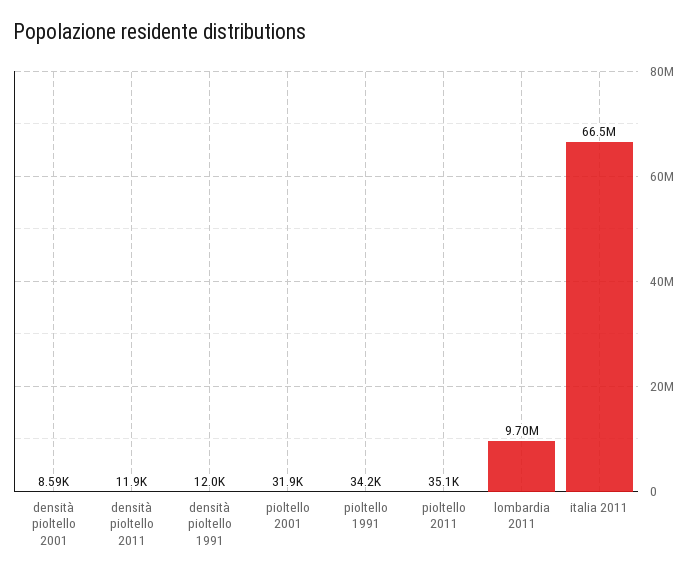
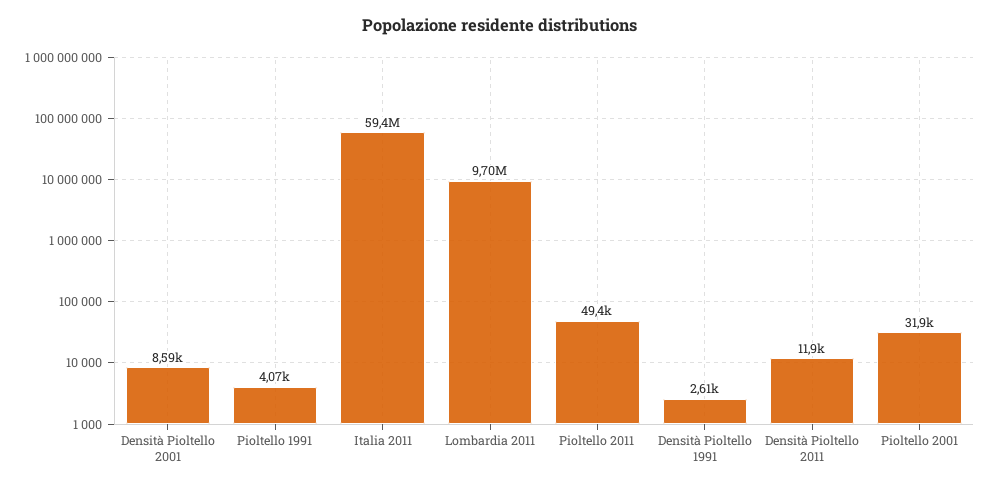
  {
    "densità pioltello 2001": 8590,
    "densità pioltello 2011": 11900,
-   "densità pioltello 1991": 12000,
+   "densità pioltello 1991": 2610,
    "pioltello 2001": 31900,
-   "pioltello 1991": 34200,
+   "pioltello 1991": 4070,
-   "pioltello 2011": 35100,
+   "pioltello 2011": 49400,
    "lombardia 2011": 9700000,
-   "italia 2011": 66500000
+   "italia 2011": 59400000
  }

